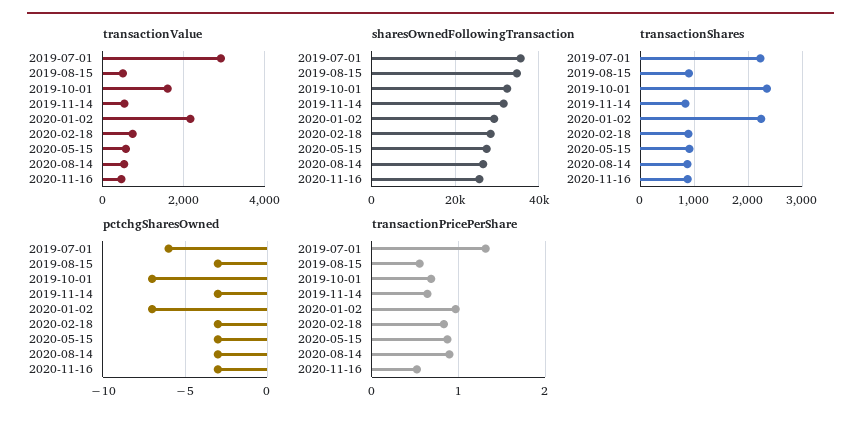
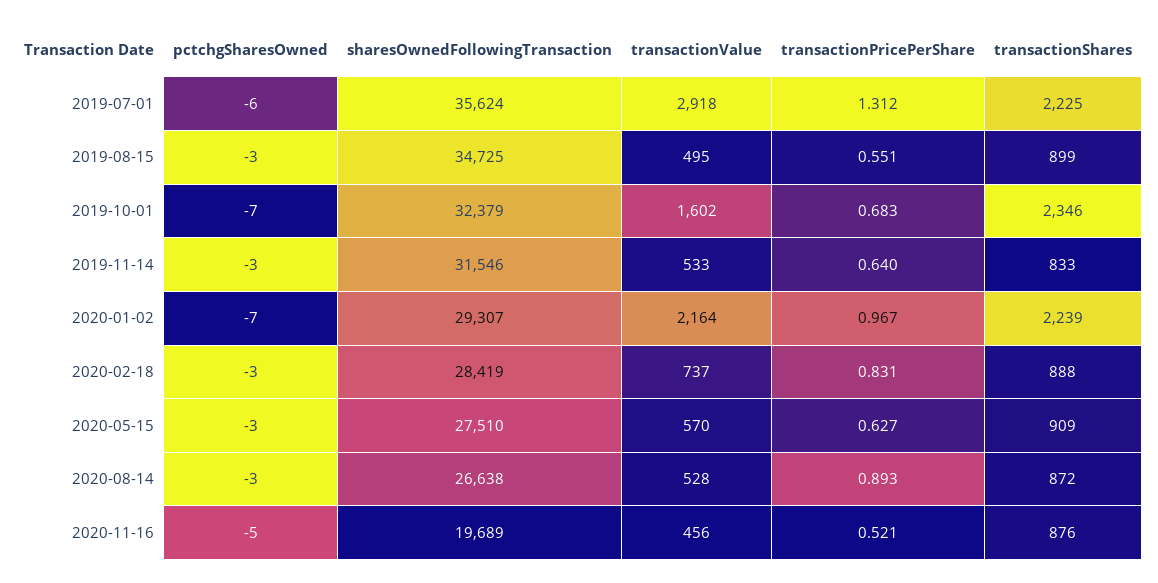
  {
    "transactionValue": {
      "2019-07-01": 2918,
      "2019-08-15": 495,
      "2019-10-01": 1602,
      "2019-11-14": 533,
      "2020-01-02": 2164,
      "2020-02-18": 737,
      "2020-05-15": 570,
      "2020-08-14": 528,
      "2020-11-16": 456
    },
    "sharesOwnedFollowingTransaction": {
      "2019-07-01": 35624,
      "2019-08-15": 34725,
      "2019-10-01": 32379,
      "2019-11-14": 31546,
      "2020-01-02": 29307,
      "2020-02-18": 28419,
      "2020-05-15": 27510,
      "2020-08-14": 26638,
-     "2020-11-16": 26000
+     "2020-11-16": 19689
    },
    "transactionShares": {
      "2019-07-01": 2225,
      "2019-08-15": 899,
      "2019-10-01": 2346,
      "2019-11-14": 833,
      "2020-01-02": 2239,
      "2020-02-18": 888,
      "2020-05-15": 909,
      "2020-08-14": 872,
      "2020-11-16": 876
    },
    "pctchgSharesOwned": {
      "2019-07-01": -6,
      "2019-08-15": -3,
      "2019-10-01": -7,
      "2019-11-14": -3,
      "2020-01-02": -7,
      "2020-02-18": -3,
      "2020-05-15": -3,
      "2020-08-14": -3,
-     "2020-11-16": -3
+     "2020-11-16": -5
    },
    "transactionPricePerShare": {
      "2019-07-01": 1.312,
      "2019-08-15": 0.551,
      "2019-10-01": 0.683,
      "2019-11-14": 0.64,
      "2020-01-02": 0.967,
      "2020-02-18": 0.831,
-     "2020-05-15": 0.9,
+     "2020-05-15": 0.627,
      "2020-08-14": 0.893,
      "2020-11-16": 0.521
    }
  }

